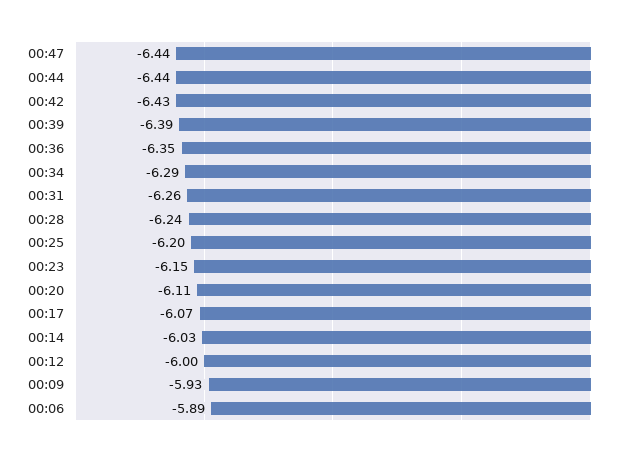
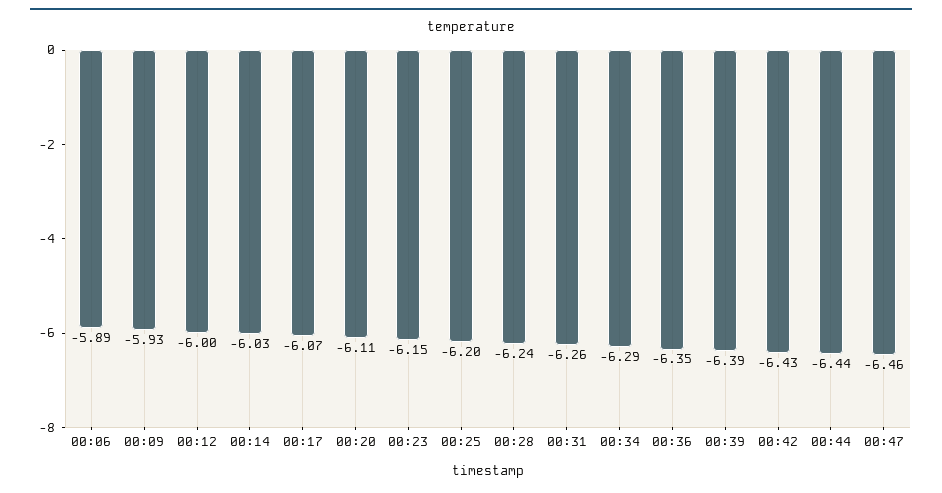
  {
-   "00:47": -6.44,
+   "00:47": -6.46,
    "00:44": -6.44,
    "00:42": -6.43,
    "00:39": -6.39,
    "00:36": -6.35,
    "00:34": -6.29,
    "00:31": -6.26,
    "00:28": -6.24,
    "00:25": -6.2,
    "00:23": -6.15,
    "00:20": -6.11,
    "00:17": -6.07,
    "00:14": -6.03,
    "00:12": -6,
    "00:09": -5.93,
    "00:06": -5.89
  }

